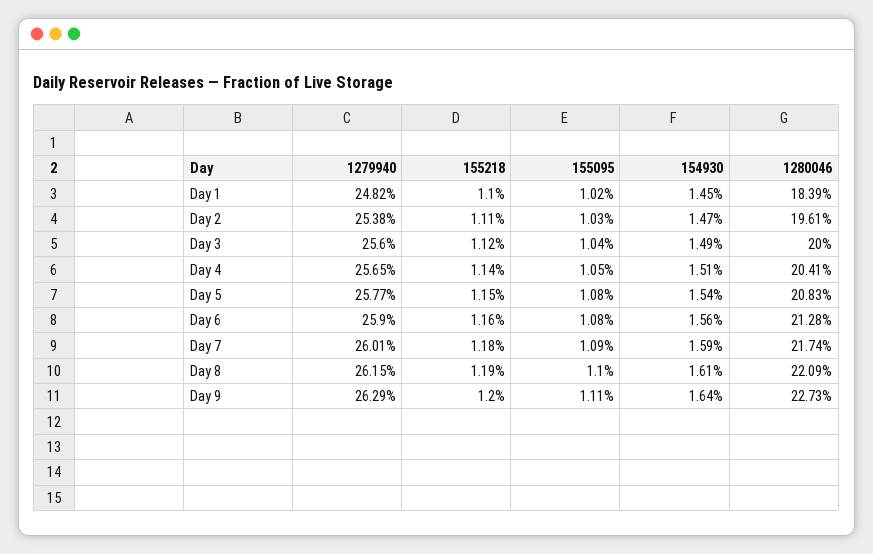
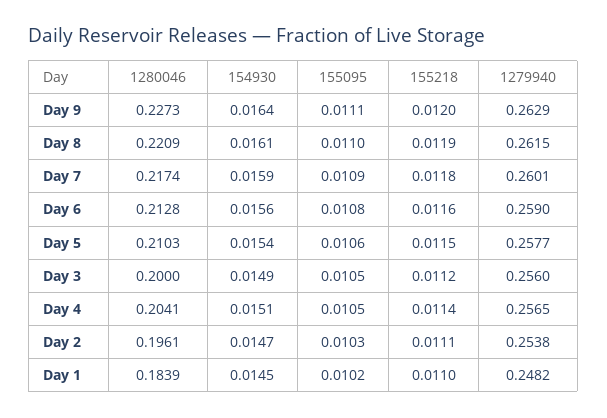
  {
    "1279940": {
      "Day 1": 0.2482,
      "Day 2": 0.2538,
      "Day 3": 0.256,
      "Day 4": 0.2565,
      "Day 5": 0.2577,
      "Day 6": 0.259,
      "Day 7": 0.2601,
      "Day 8": 0.2615,
      "Day 9": 0.2629
    },
    "155218": {
      "Day 1": 0.011,
      "Day 2": 0.0111,
      "Day 3": 0.0112,
      "Day 4": 0.0114,
      "Day 5": 0.0115,
      "Day 6": 0.0116,
      "Day 7": 0.0118,
      "Day 8": 0.0119,
      "Day 9": 0.012
    },
    "155095": {
      "Day 1": 0.0102,
      "Day 2": 0.0103,
-     "Day 3": 0.0104,
+     "Day 3": 0.0105,
      "Day 4": 0.0105,
-     "Day 5": 0.0108,
+     "Day 5": 0.0106,
      "Day 6": 0.0108,
      "Day 7": 0.0109,
      "Day 8": 0.011,
      "Day 9": 0.0111
    },
    "154930": {
      "Day 1": 0.0145,
      "Day 2": 0.0147,
      "Day 3": 0.0149,
      "Day 4": 0.0151,
      "Day 5": 0.0154,
      "Day 6": 0.0156,
      "Day 7": 0.0159,
      "Day 8": 0.0161,
      "Day 9": 0.0164
    },
    "1280046": {
      "Day 1": 0.1839,
      "Day 2": 0.1961,
      "Day 3": 0.2,
      "Day 4": 0.2041,
-     "Day 5": 0.2083,
+     "Day 5": 0.2103,
      "Day 6": 0.2128,
      "Day 7": 0.2174,
      "Day 8": 0.2209,
      "Day 9": 0.2273
    }
  }

